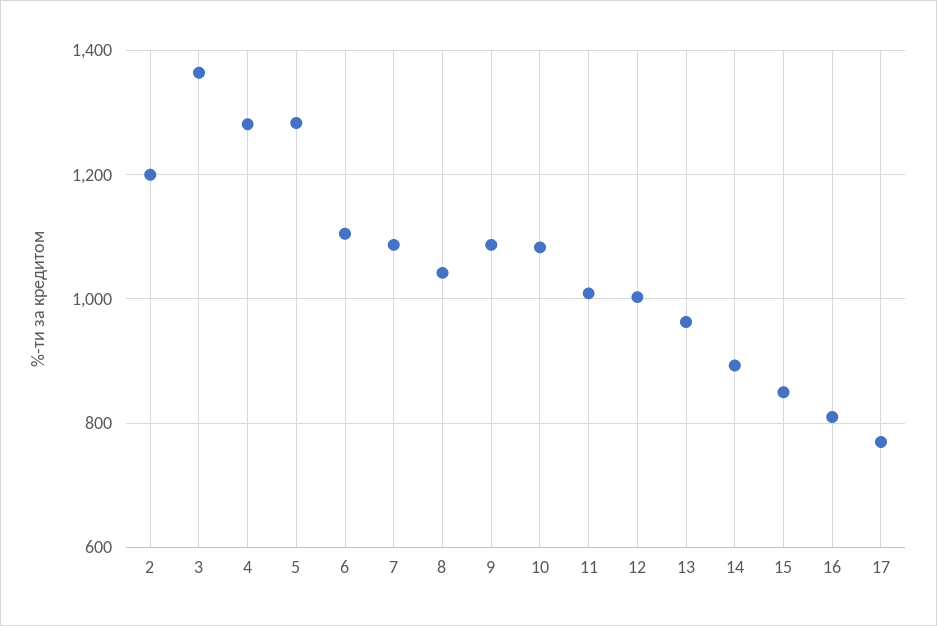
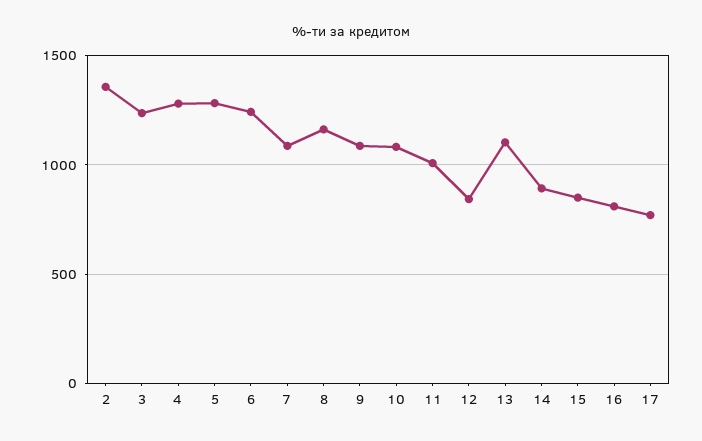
  {
-   "2": 1200,
+   "2": 1350,
-   "3": 1360,
+   "3": 1250,
    "4": 1280,
    "5": 1280,
-   "6": 1100,
+   "6": 1250,
    "7": 1080,
-   "8": 1040,
+   "8": 1150,
    "9": 1080,
    "10": 1080,
    "11": 1000,
-   "12": 1000,
+   "12": 850,
-   "13": 960,
+   "13": 1100,
    "14": 900,
    "15": 860,
    "16": 820,
    "17": 780
  }

